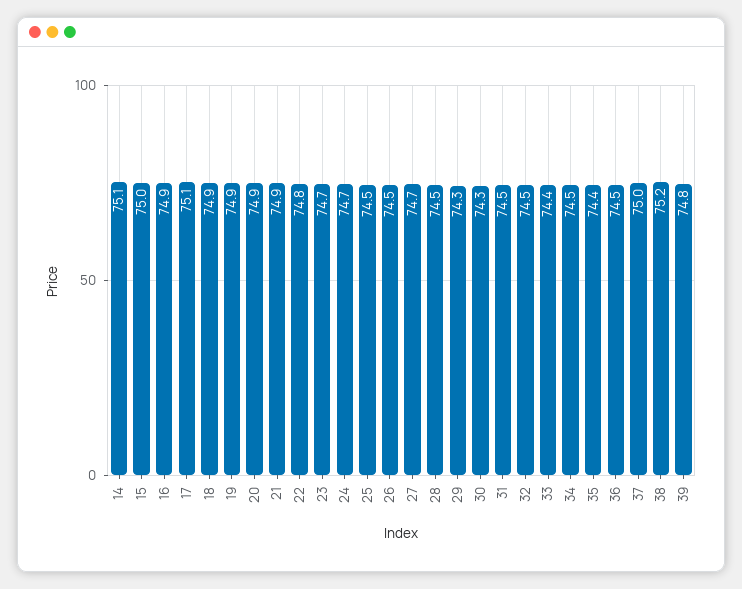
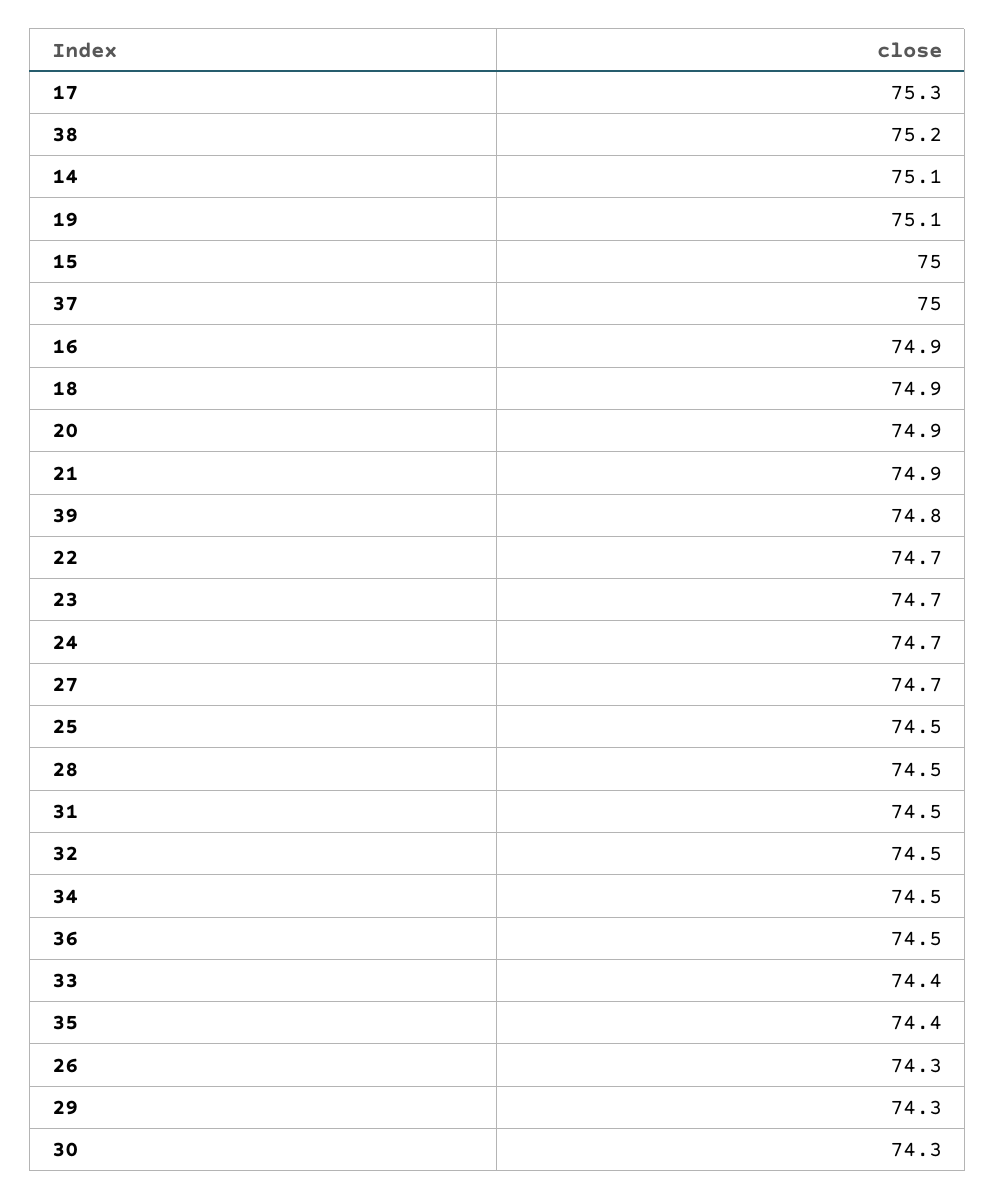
  {
    "14": 75.1,
    "15": 75,
    "16": 74.9,
-   "17": 75.1,
+   "17": 75.3,
    "18": 74.9,
-   "19": 74.9,
+   "19": 75.1,
    "20": 74.9,
    "21": 74.9,
-   "22": 74.8,
+   "22": 74.7,
    "23": 74.7,
    "24": 74.7,
    "25": 74.5,
-   "26": 74.5,
+   "26": 74.3,
    "27": 74.7,
    "28": 74.5,
    "29": 74.3,
    "30": 74.3,
    "31": 74.5,
    "32": 74.5,
    "33": 74.4,
    "34": 74.5,
    "35": 74.4,
    "36": 74.5,
    "37": 75,
    "38": 75.2,
    "39": 74.8
  }

